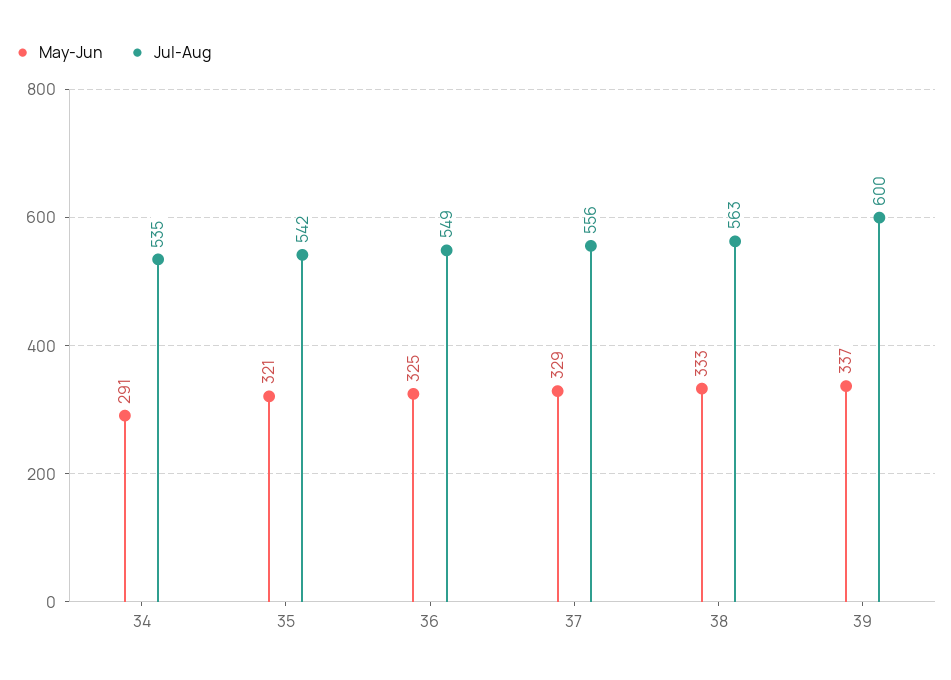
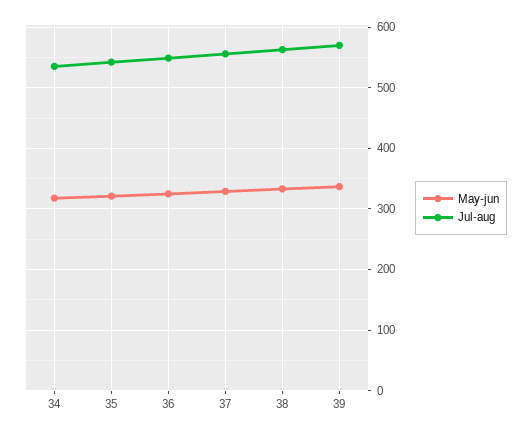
  {
    "May-Jun": {
-     "34": 291,
+     "34": 320,
      "35": 321,
      "36": 325,
      "37": 329,
      "38": 333,
      "39": 337
    },
    "Jul-Aug": {
      "34": 535,
      "35": 542,
      "36": 549,
      "37": 556,
      "38": 563,
-     "39": 600
+     "39": 570
    }
  }

